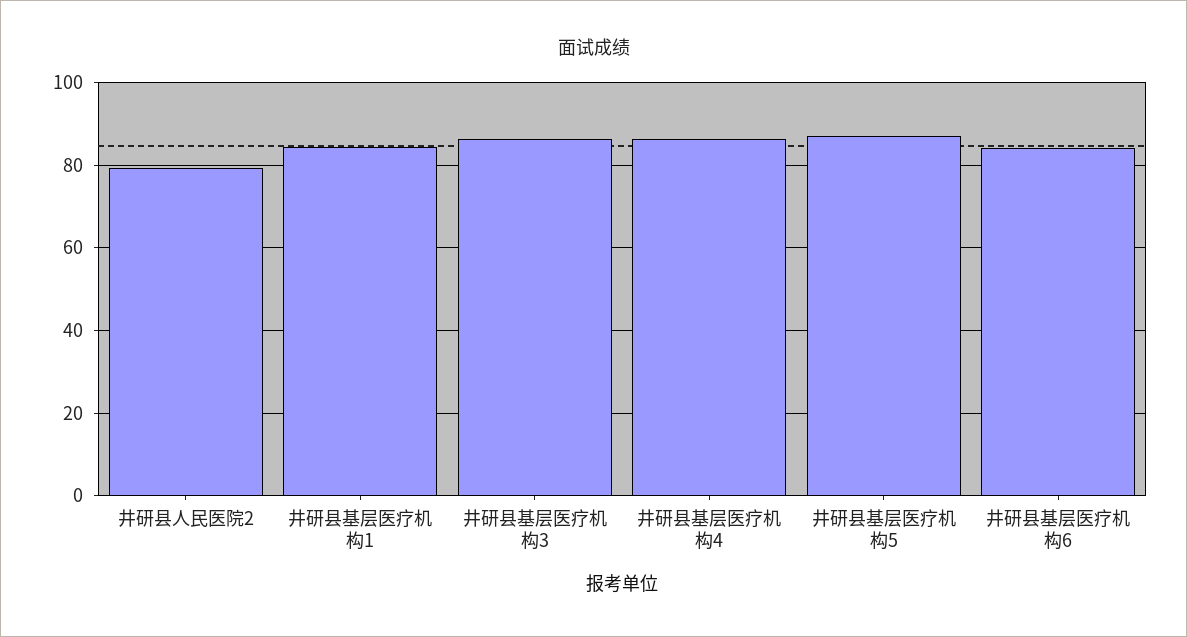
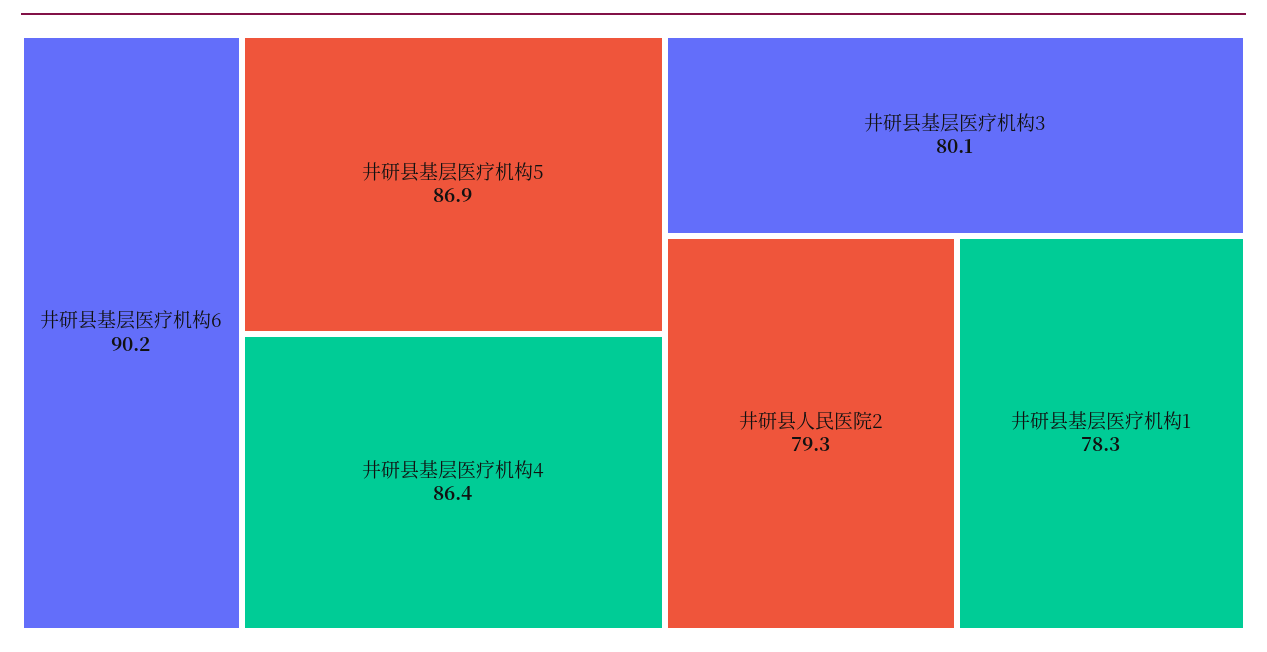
  {
    "井研县人民医院2": 79.3,
-   "井研县基层医疗机构1": 84,
+   "井研县基层医疗机构1": 78.3,
-   "井研县基层医疗机构3": 86,
+   "井研县基层医疗机构3": 80.1,
    "井研县基层医疗机构4": 86.4,
    "井研县基层医疗机构5": 86.9,
-   "井研县基层医疗机构6": 84
+   "井研县基层医疗机构6": 90.2
  }

